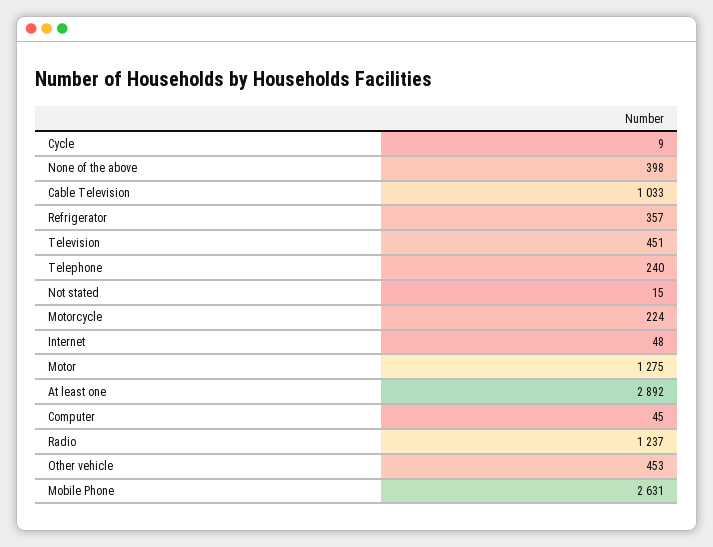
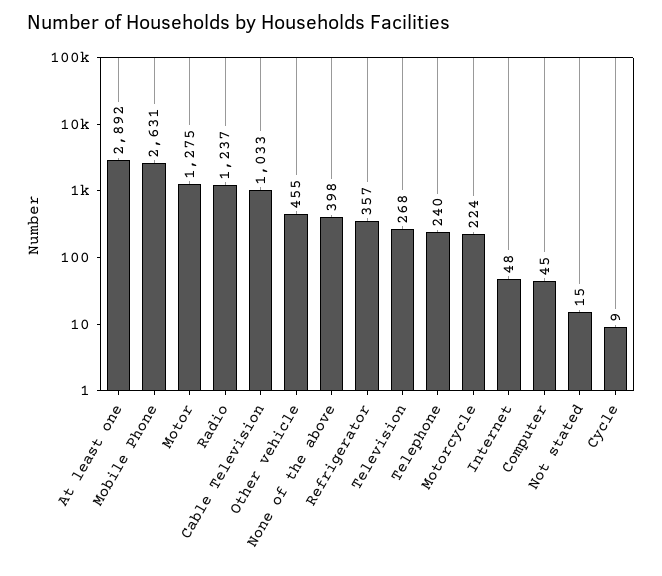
  {
    "Cycle": 9,
    "None of the above": 398,
    "Cable Television": 1033,
    "Refrigerator": 357,
-   "Television": 451,
+   "Television": 268,
    "Telephone": 240,
    "Not stated": 15,
    "Motorcycle": 224,
    "Internet": 48,
    "Motor": 1275,
    "At least one": 2892,
    "Computer": 45,
    "Radio": 1237,
-   "Other vehicle": 453,
+   "Other vehicle": 455,
    "Mobile Phone": 2631
  }

